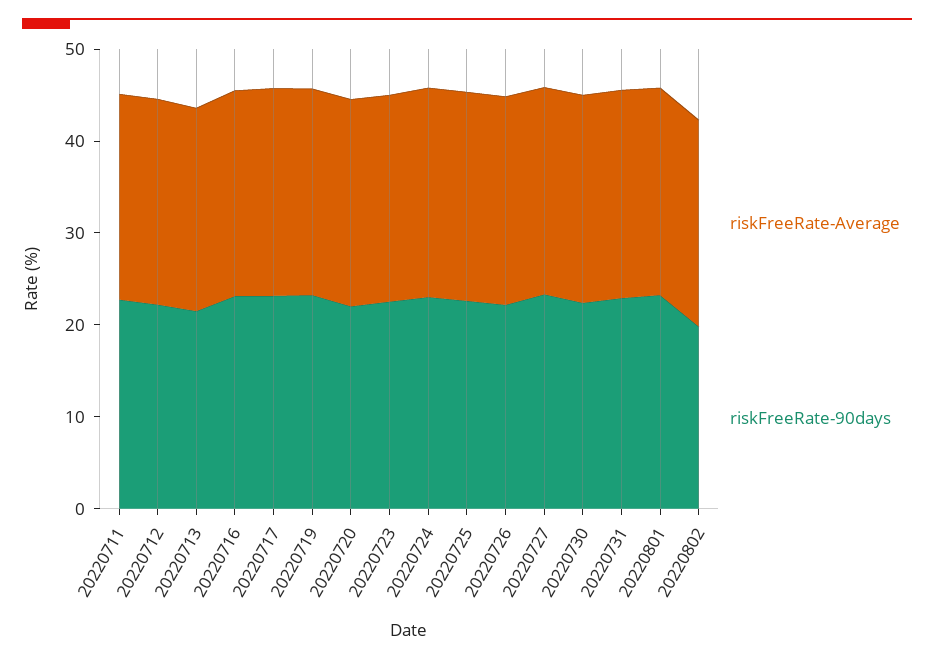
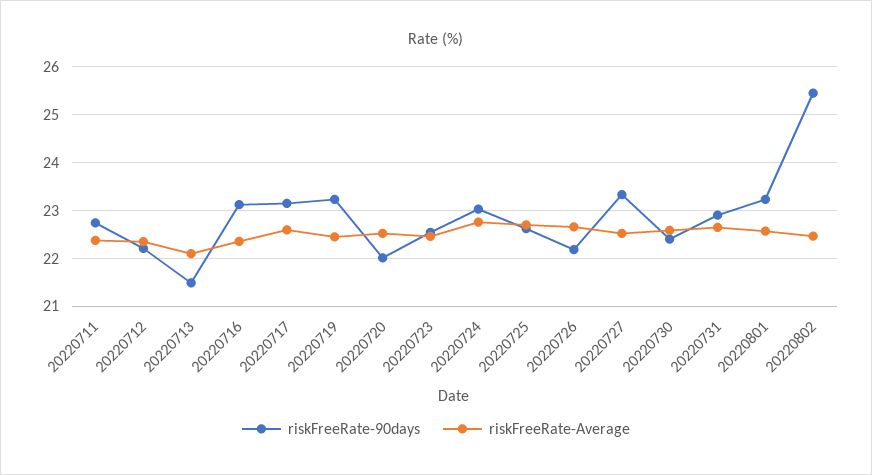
  {
    "riskFreeRate-Average": {
      "20220711": 22.4,
      "20220712": 22.4,
      "20220713": 22.2,
      "20220716": 22.4,
      "20220717": 22.6,
      "20220719": 22.4,
      "20220720": 22.6,
      "20220723": 22.4,
      "20220724": 22.8,
      "20220725": 22.6,
      "20220726": 22.6,
      "20220727": 22.6,
      "20220730": 22.6,
      "20220731": 22.6,
      "20220801": 22.6,
      "20220802": 22.4
    },
    "riskFreeRate-90days": {
      "20220711": 22.8,
      "20220712": 22.2,
      "20220713": 21.4,
      "20220716": 23.2,
      "20220717": 23.2,
      "20220719": 23.2,
      "20220720": 22,
      "20220723": 22.6,
      "20220724": 23,
      "20220725": 22.6,
      "20220726": 22.2,
      "20220727": 23.4,
      "20220730": 22.4,
      "20220731": 23,
      "20220801": 23.2,
-     "20220802": 20
+     "20220802": 25.4
    }
  }

